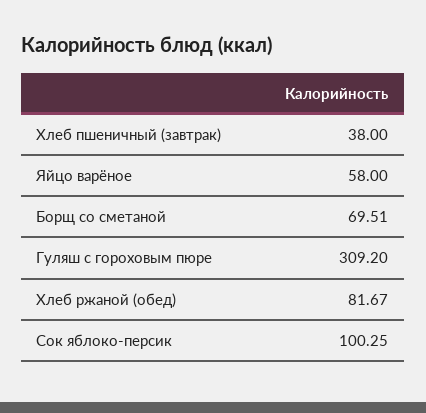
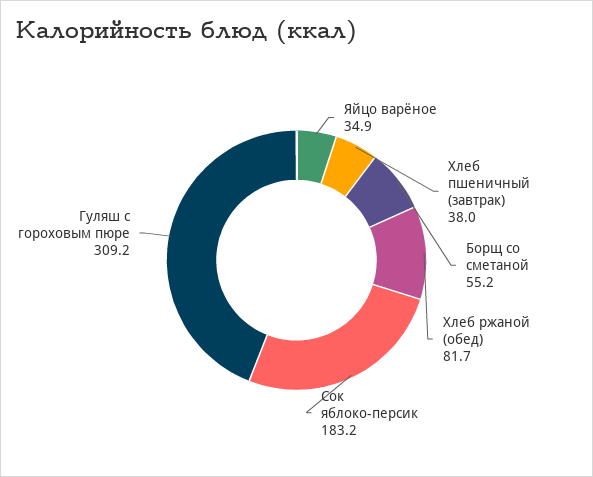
  {
    "Хлеб пшеничный (завтрак)": 38,
-   "Яйцо варёное": 58,
+   "Яйцо варёное": 34.9,
-   "Борщ со сметаной": 69.51,
+   "Борщ со сметаной": 55.2,
    "Гуляш с гороховым пюре": 309.2,
    "Хлеб ржаной (обед)": 81.67,
-   "Сок яблоко-персик": 100.25
+   "Сок яблоко-персик": 183.2
  }

